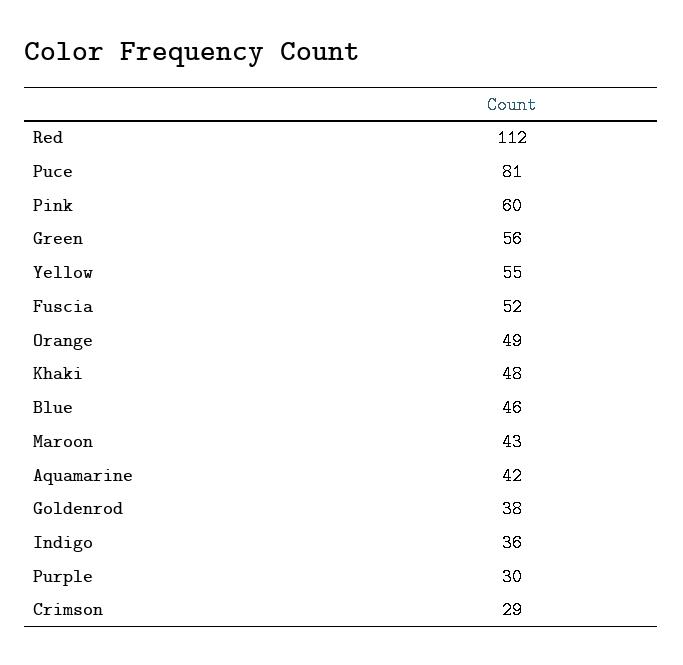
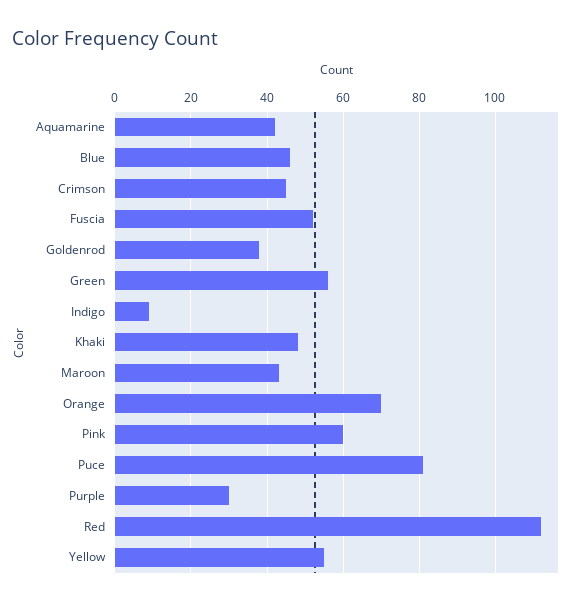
  {
    "Red": 112,
    "Puce": 81,
    "Pink": 60,
    "Green": 56,
    "Yellow": 55,
    "Fuscia": 52,
-   "Orange": 49,
+   "Orange": 70,
    "Khaki": 48,
    "Blue": 46,
    "Maroon": 43,
    "Aquamarine": 42,
    "Goldenrod": 38,
-   "Indigo": 36,
+   "Indigo": 10,
    "Purple": 30,
-   "Crimson": 29
+   "Crimson": 45
  }

